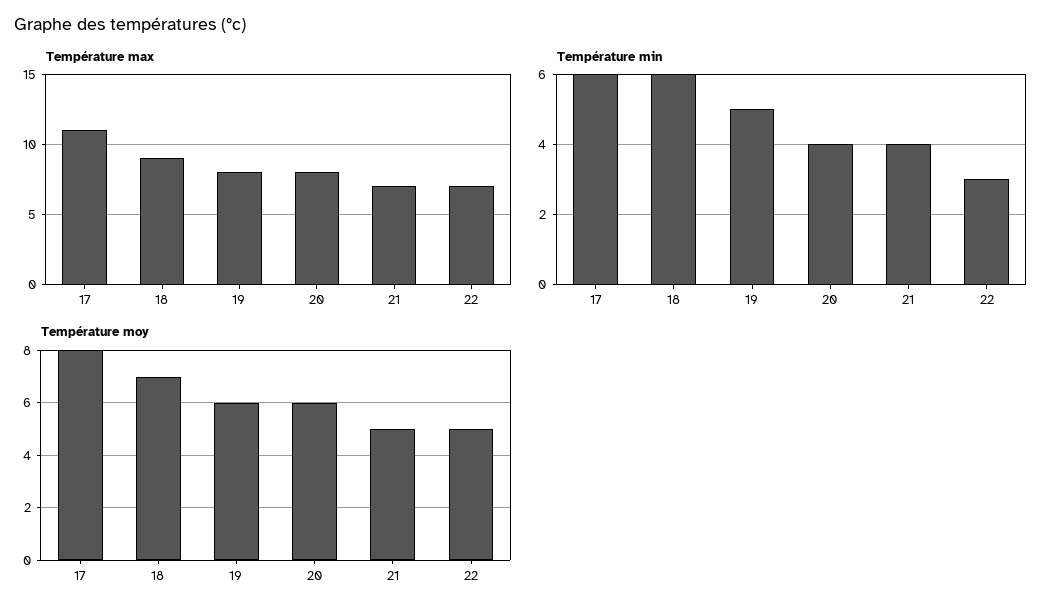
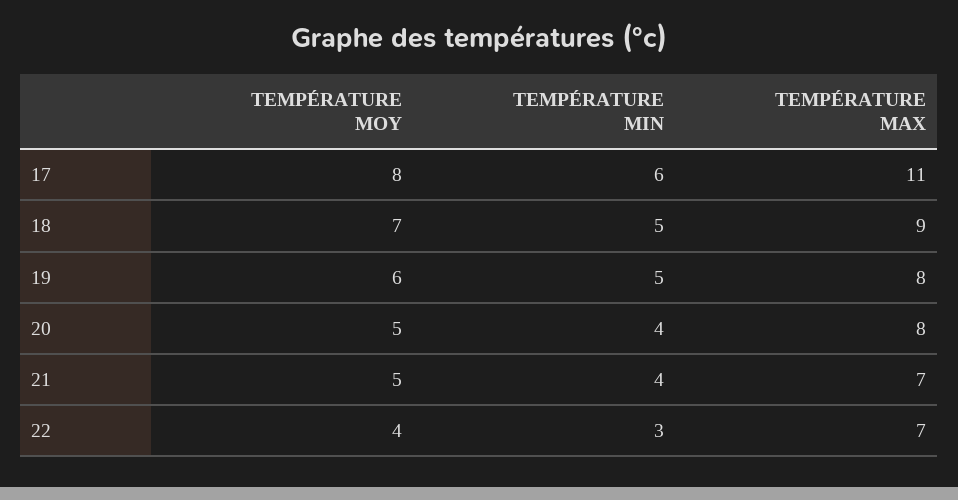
  {
    "Température max": {
      "17": 11,
      "18": 9,
      "19": 8,
      "20": 8,
      "21": 7,
      "22": 7
    },
    "Température min": {
      "17": 6,
-     "18": 6,
+     "18": 5,
      "19": 5,
      "20": 4,
      "21": 4,
      "22": 3
    },
    "Température moy": {
      "17": 8,
      "18": 7,
      "19": 6,
-     "20": 6,
+     "20": 5,
      "21": 5,
-     "22": 5
+     "22": 4
    }
  }

